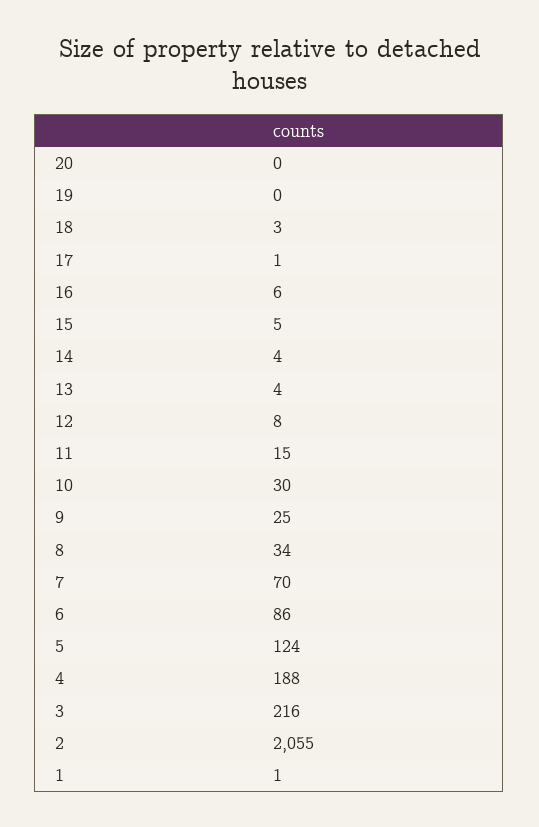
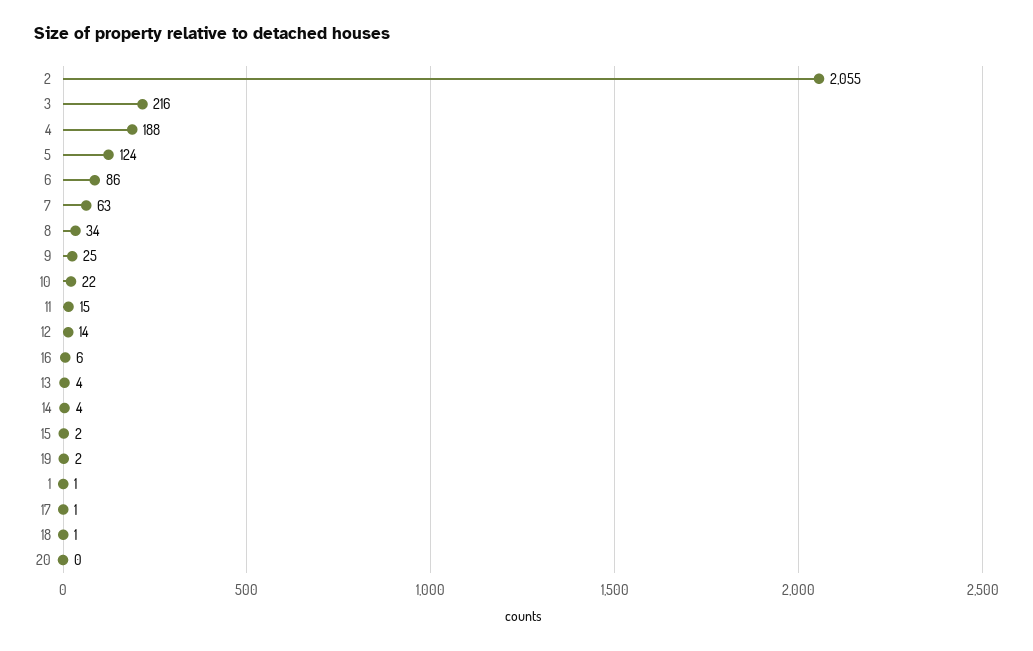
  {
    "20": 0,
-   "19": 0,
+   "19": 2,
-   "18": 3,
+   "18": 1,
    "17": 1,
    "16": 6,
-   "15": 5,
+   "15": 2,
    "14": 4,
    "13": 4,
-   "12": 8,
+   "12": 14,
    "11": 15,
-   "10": 30,
+   "10": 22,
    "9": 25,
    "8": 34,
-   "7": 70,
+   "7": 63,
    "6": 86,
    "5": 124,
    "4": 188,
    "3": 216,
    "2": 2055,
    "1": 1
  }

